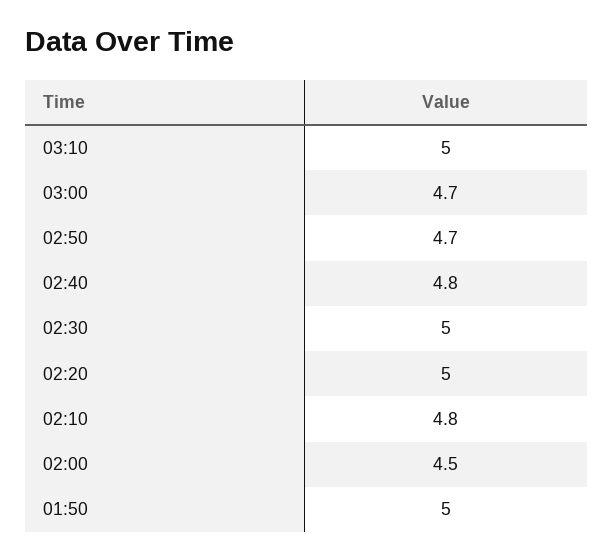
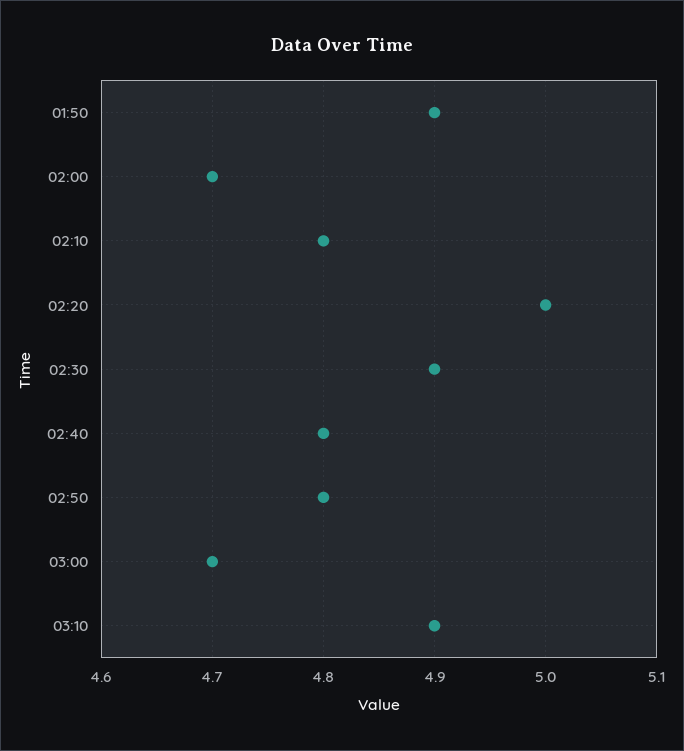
  {
-   "03:10": 5,
+   "03:10": 4.9,
    "03:00": 4.7,
-   "02:50": 4.7,
+   "02:50": 4.8,
    "02:40": 4.8,
-   "02:30": 5,
+   "02:30": 4.9,
    "02:20": 5,
    "02:10": 4.8,
-   "02:00": 4.5,
+   "02:00": 4.7,
-   "01:50": 5
+   "01:50": 4.9
  }

